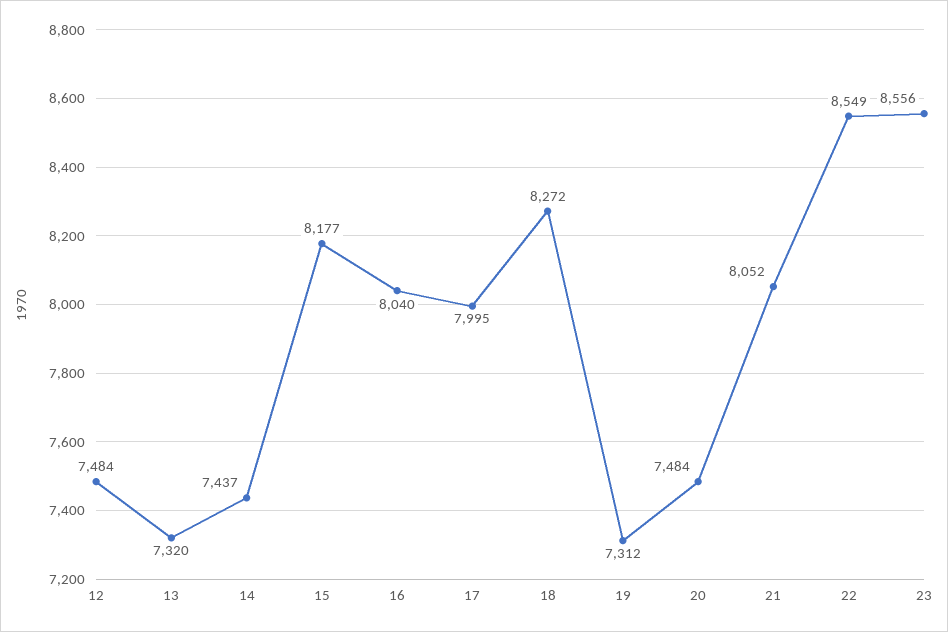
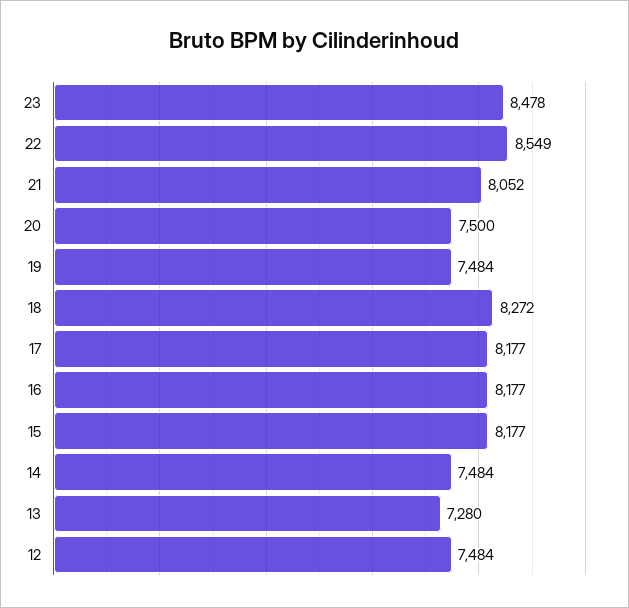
  {
    "12": 7484,
-   "13": 7320,
+   "13": 7280,
-   "14": 7437,
+   "14": 7484,
    "15": 8177,
-   "16": 8040,
+   "16": 8177,
-   "17": 7995,
+   "17": 8177,
    "18": 8272,
-   "19": 7312,
+   "19": 7484,
-   "20": 7484,
+   "20": 7500,
    "21": 8052,
    "22": 8549,
-   "23": 8556
+   "23": 8478
  }

